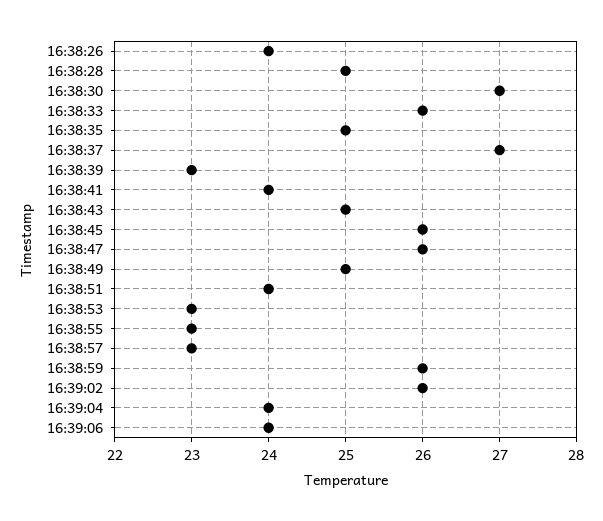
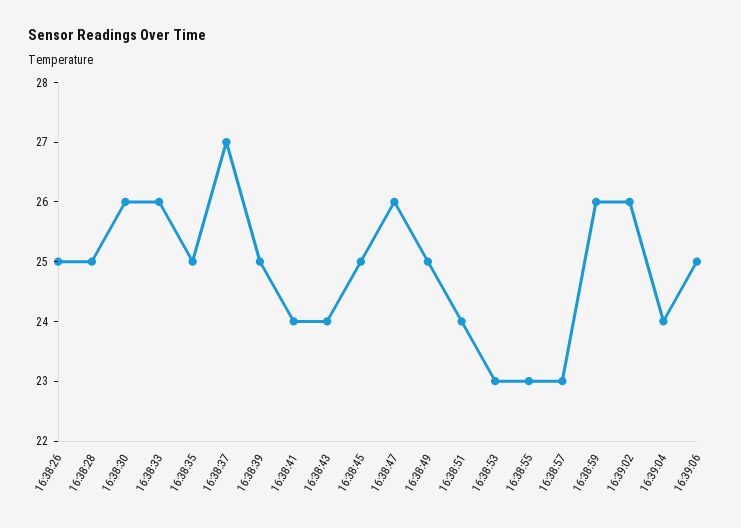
  {
-   "16:38:26": 24,
+   "16:38:26": 25,
    "16:38:28": 25,
-   "16:38:30": 27,
+   "16:38:30": 26,
    "16:38:33": 26,
    "16:38:35": 25,
    "16:38:37": 27,
-   "16:38:39": 23,
+   "16:38:39": 25,
    "16:38:41": 24,
-   "16:38:43": 25,
+   "16:38:43": 24,
-   "16:38:45": 26,
+   "16:38:45": 25,
    "16:38:47": 26,
    "16:38:49": 25,
    "16:38:51": 24,
    "16:38:53": 23,
    "16:38:55": 23,
    "16:38:57": 23,
    "16:38:59": 26,
    "16:39:02": 26,
    "16:39:04": 24,
-   "16:39:06": 24
+   "16:39:06": 25
  }

